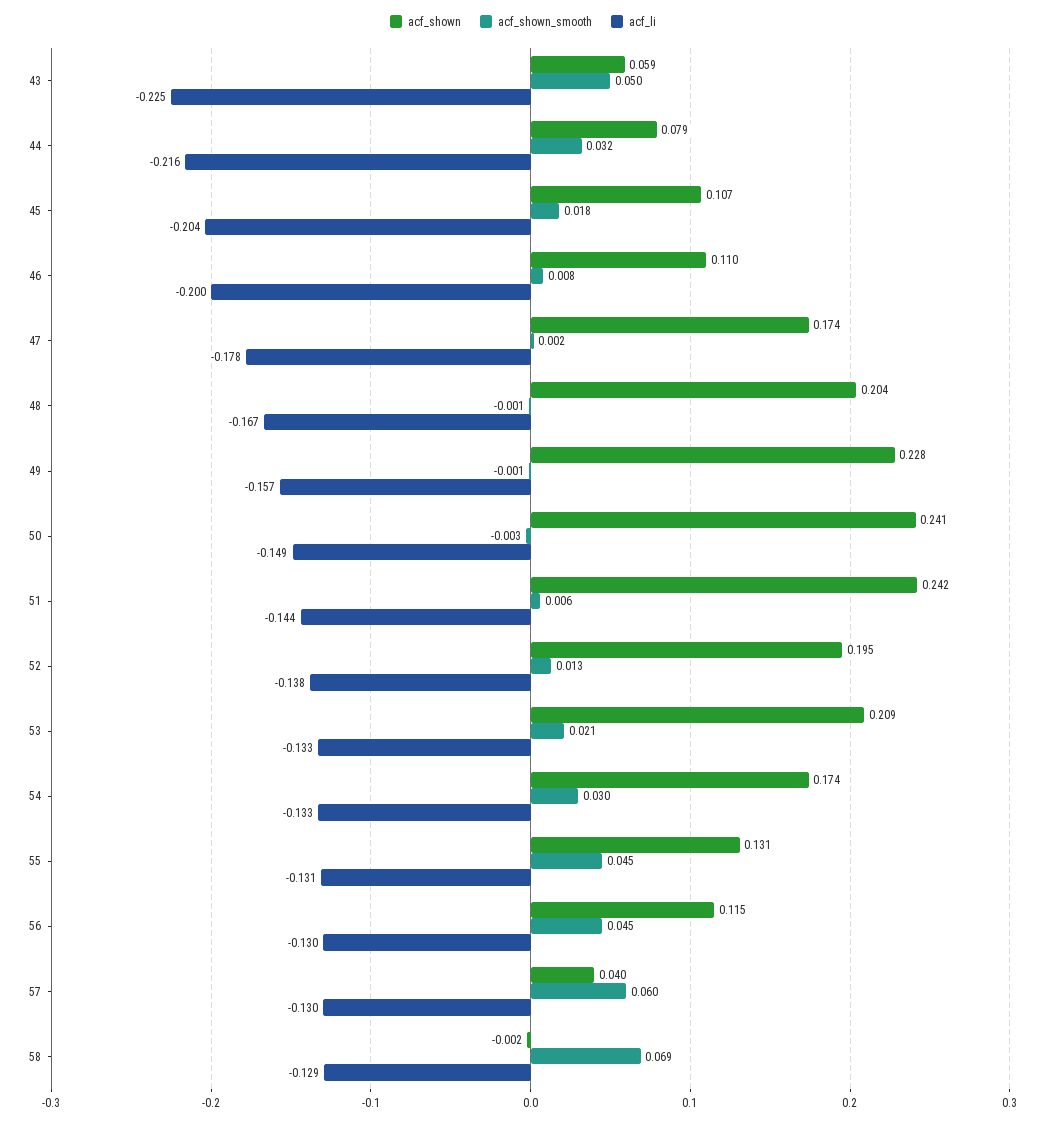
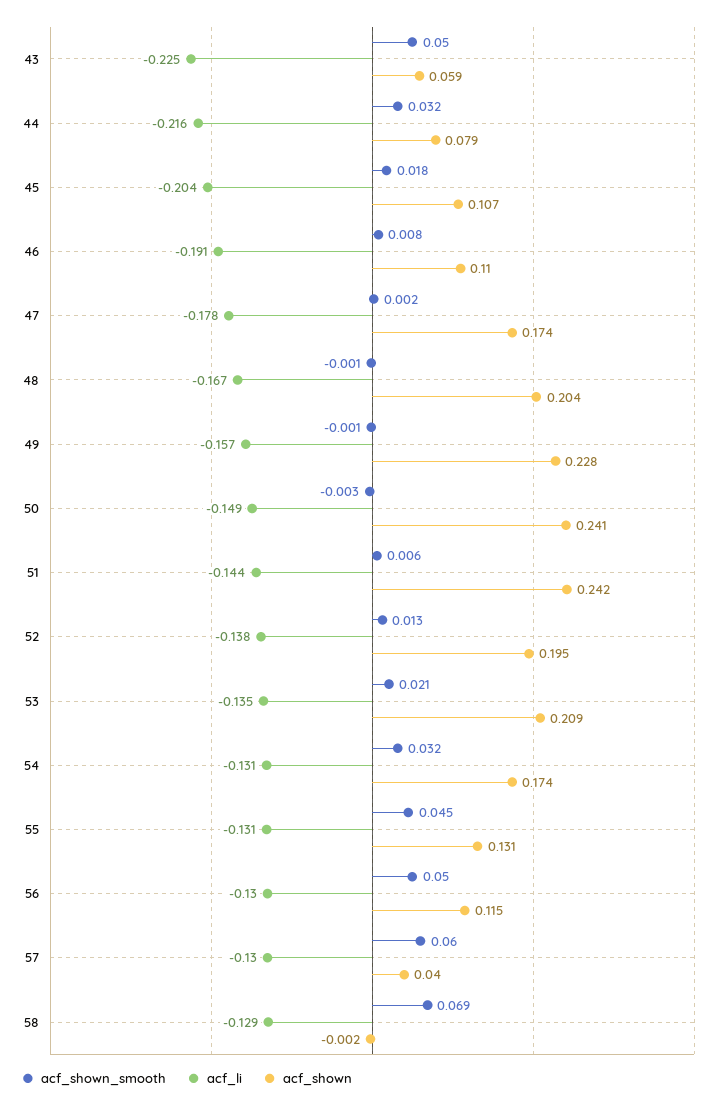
  {
    "acf_shown": {
      "43": 0.059,
      "44": 0.079,
      "45": 0.107,
      "46": 0.11,
      "47": 0.174,
      "48": 0.204,
      "49": 0.228,
      "50": 0.241,
      "51": 0.242,
      "52": 0.195,
      "53": 0.209,
      "54": 0.174,
      "55": 0.131,
      "56": 0.115,
      "57": 0.04,
      "58": -0.002
    },
    "acf_shown_smooth": {
      "43": 0.05,
      "44": 0.032,
      "45": 0.018,
      "46": 0.008,
      "47": 0.002,
      "48": -0.001,
      "49": -0.001,
      "50": -0.003,
      "51": 0.006,
      "52": 0.013,
      "53": 0.021,
-     "54": 0.03,
+     "54": 0.032,
      "55": 0.045,
-     "56": 0.045,
+     "56": 0.05,
      "57": 0.06,
      "58": 0.069
    },
    "acf_li": {
      "43": -0.225,
      "44": -0.216,
      "45": -0.204,
-     "46": -0.2,
+     "46": -0.191,
      "47": -0.178,
      "48": -0.167,
      "49": -0.157,
      "50": -0.149,
      "51": -0.144,
      "52": -0.138,
-     "53": -0.133,
+     "53": -0.135,
-     "54": -0.133,
+     "54": -0.131,
      "55": -0.131,
      "56": -0.13,
      "57": -0.13,
      "58": -0.129
    }
  }

